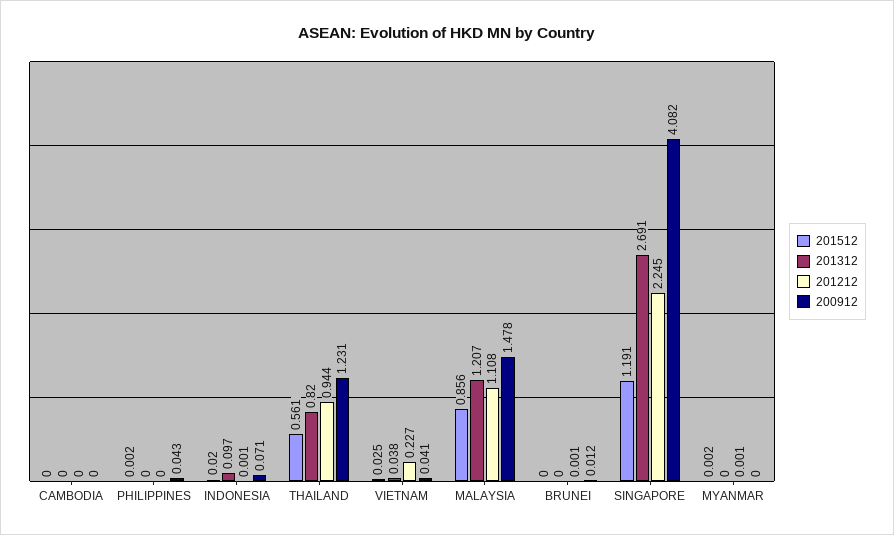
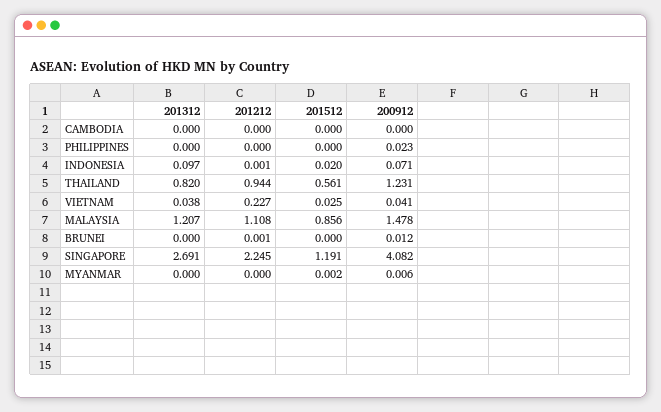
  {
    "201512": {
      "CAMBODIA": 0,
-     "PHILIPPINES": 0.002,
+     "PHILIPPINES": 0,
      "INDONESIA": 0.02,
      "THAILAND": 0.561,
      "VIETNAM": 0.025,
      "MALAYSIA": 0.856,
      "BRUNEI": 0,
      "SINGAPORE": 1.191,
      "MYANMAR": 0.002
    },
    "201312": {
      "CAMBODIA": 0,
      "PHILIPPINES": 0,
      "INDONESIA": 0.097,
      "THAILAND": 0.82,
      "VIETNAM": 0.038,
      "MALAYSIA": 1.207,
      "BRUNEI": 0,
      "SINGAPORE": 2.691,
      "MYANMAR": 0
    },
    "201212": {
      "CAMBODIA": 0,
      "PHILIPPINES": 0,
      "INDONESIA": 0.001,
      "THAILAND": 0.944,
      "VIETNAM": 0.227,
      "MALAYSIA": 1.108,
      "BRUNEI": 0.001,
      "SINGAPORE": 2.245,
-     "MYANMAR": 0.001
+     "MYANMAR": 0
    },
    "200912": {
      "CAMBODIA": 0,
-     "PHILIPPINES": 0.043,
+     "PHILIPPINES": 0.023,
      "INDONESIA": 0.071,
      "THAILAND": 1.231,
      "VIETNAM": 0.041,
      "MALAYSIA": 1.478,
      "BRUNEI": 0.012,
      "SINGAPORE": 4.082,
-     "MYANMAR": 0
+     "MYANMAR": 0.006
    }
  }

